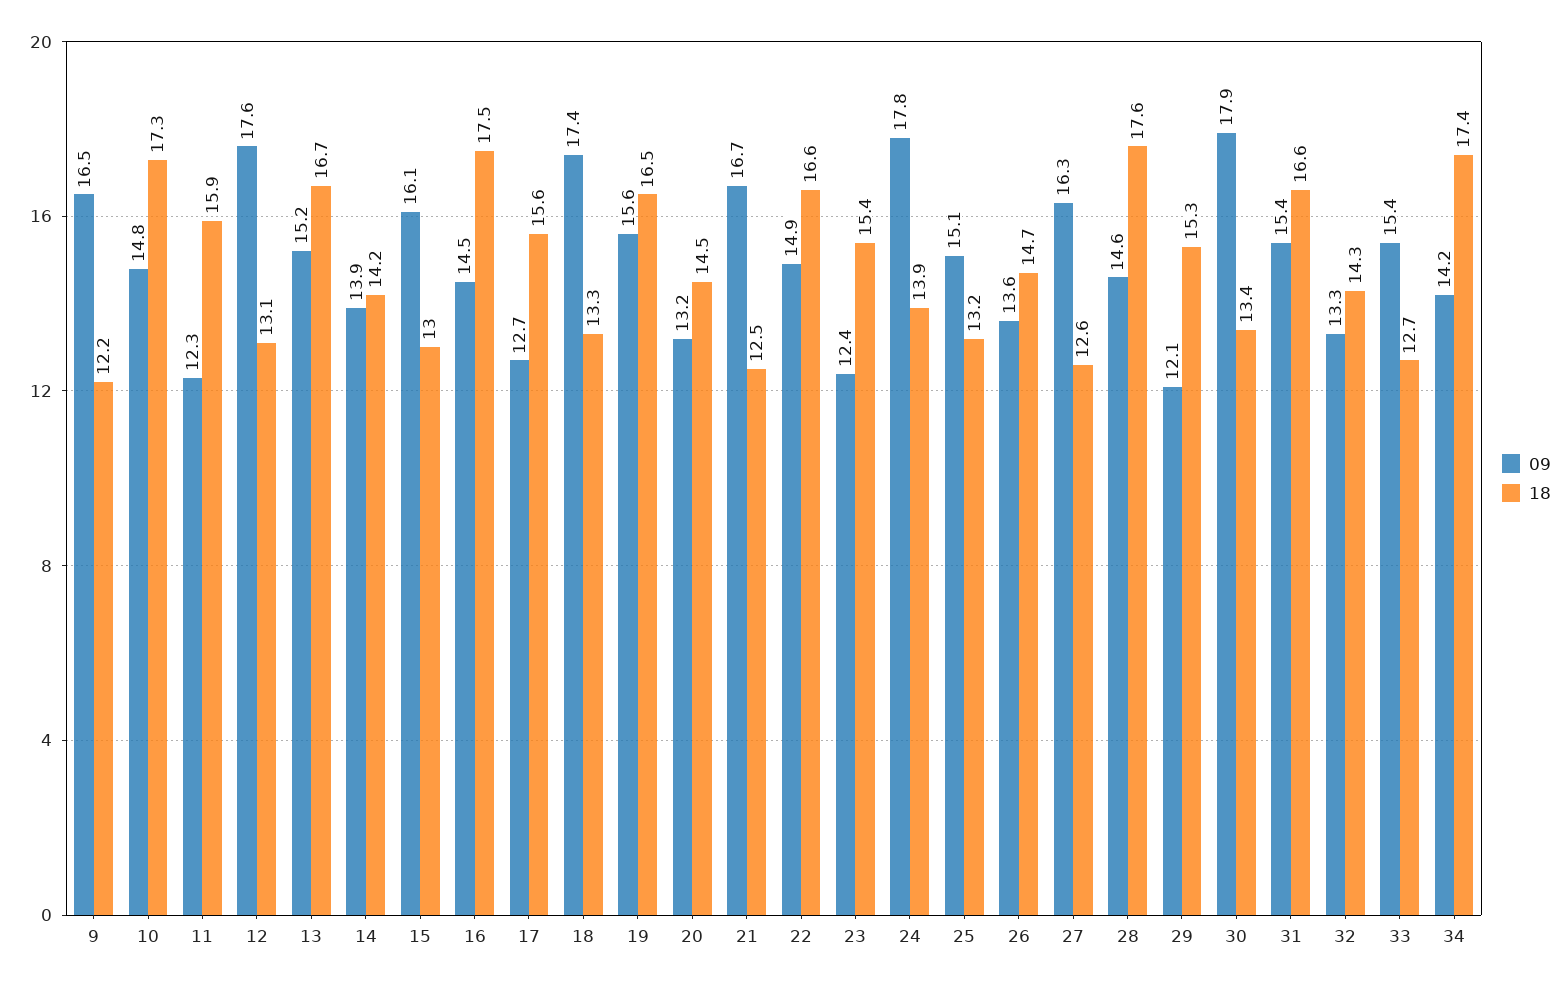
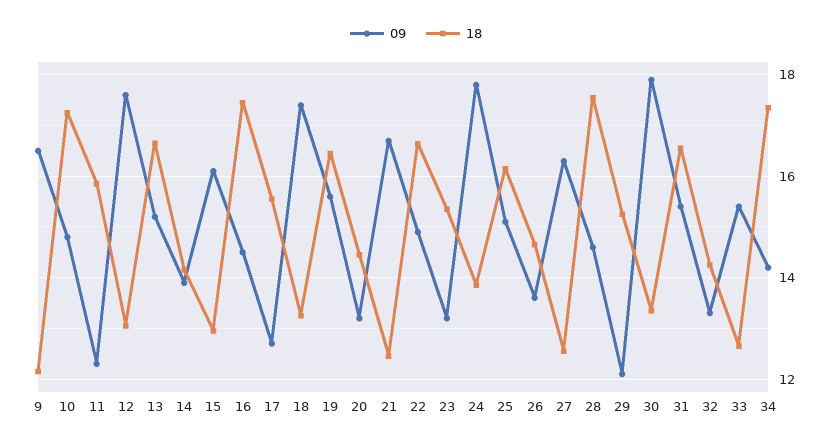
  {
    "09": {
      "9": 16.5,
      "10": 14.8,
      "11": 12.3,
      "12": 17.6,
      "13": 15.2,
      "14": 13.9,
      "15": 16.1,
      "16": 14.5,
      "17": 12.7,
      "18": 17.4,
      "19": 15.6,
      "20": 13.2,
      "21": 16.7,
      "22": 14.9,
-     "23": 12.4,
+     "23": 13.2,
      "24": 17.8,
      "25": 15.1,
      "26": 13.6,
      "27": 16.3,
      "28": 14.6,
      "29": 12.1,
      "30": 17.9,
      "31": 15.4,
      "32": 13.3,
      "33": 15.4,
      "34": 14.2
    },
    "18": {
      "9": 12.2,
      "10": 17.3,
      "11": 15.9,
      "12": 13.1,
      "13": 16.7,
      "14": 14.2,
      "15": 13,
      "16": 17.5,
      "17": 15.6,
      "18": 13.3,
      "19": 16.5,
      "20": 14.5,
      "21": 12.5,
      "22": 16.6,
      "23": 15.4,
      "24": 13.9,
-     "25": 13.2,
+     "25": 16.2,
      "26": 14.7,
      "27": 12.6,
      "28": 17.6,
      "29": 15.3,
      "30": 13.4,
      "31": 16.6,
      "32": 14.3,
      "33": 12.7,
      "34": 17.4
    }
  }

